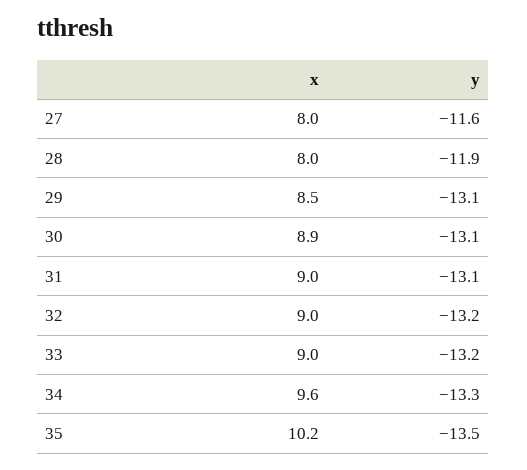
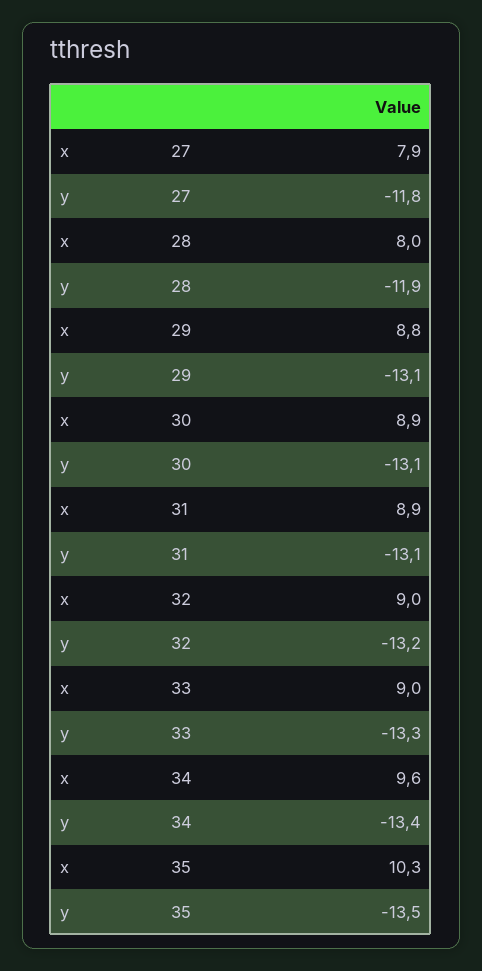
  {
    "x": {
-     "27": 8,
+     "27": 7.9,
      "28": 8,
-     "29": 8.5,
+     "29": 8.8,
      "30": 8.9,
-     "31": 9,
+     "31": 8.9,
      "32": 9,
      "33": 9,
      "34": 9.6,
-     "35": 10.2
+     "35": 10.3
    },
    "y": {
-     "27": -11.6,
+     "27": -11.8,
      "28": -11.9,
      "29": -13.1,
      "30": -13.1,
      "31": -13.1,
      "32": -13.2,
-     "33": -13.2,
+     "33": -13.3,
-     "34": -13.3,
+     "34": -13.4,
      "35": -13.5
    }
  }

